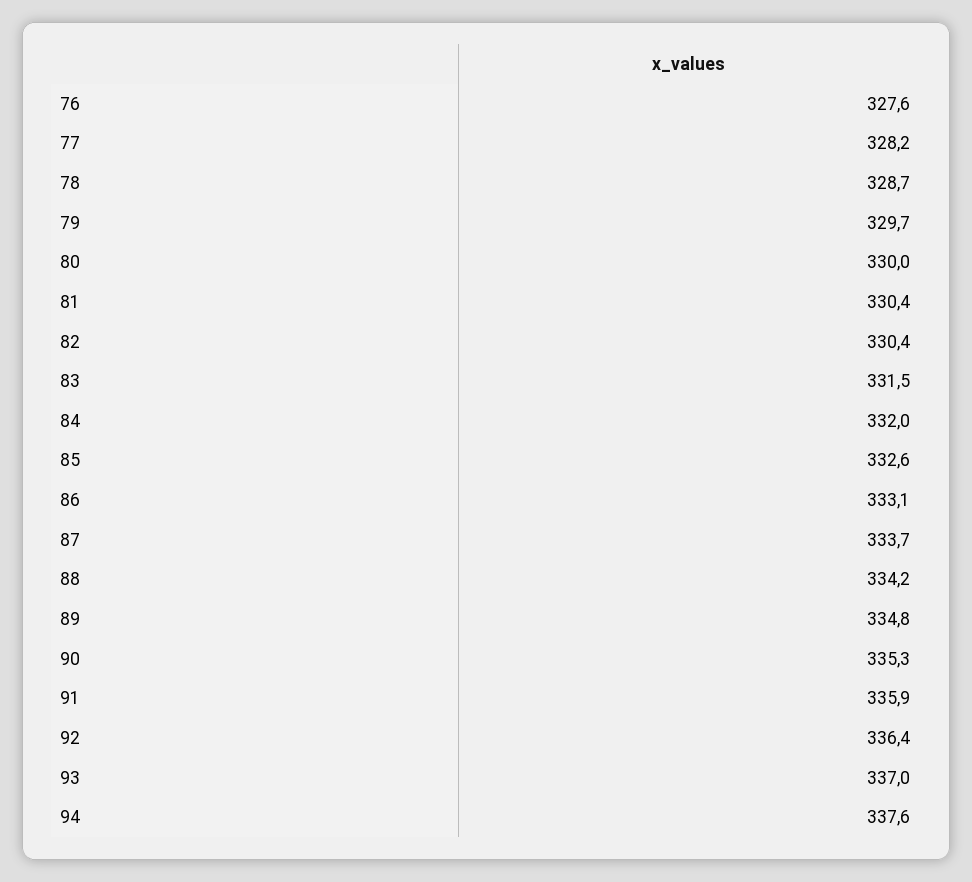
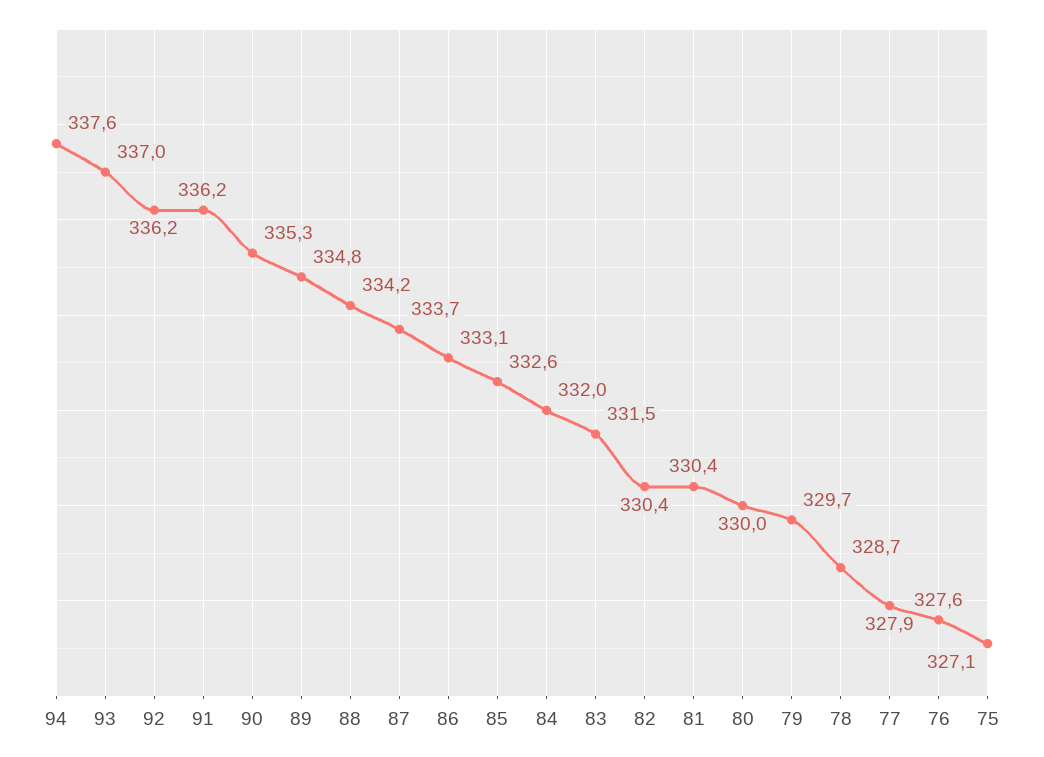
  {
    "76": 327.6,
-   "77": 328.2,
+   "77": 327.9,
    "78": 328.7,
    "79": 329.7,
    "80": 330,
    "81": 330.4,
    "82": 330.4,
    "83": 331.5,
    "84": 332,
    "85": 332.6,
    "86": 333.1,
    "87": 333.7,
    "88": 334.2,
    "89": 334.8,
    "90": 335.3,
-   "91": 335.9,
+   "91": 336.2,
-   "92": 336.4,
+   "92": 336.2,
    "93": 337,
-   "94": 337.6
+   "94": 337.6,
+   "75": 327.1
  }

